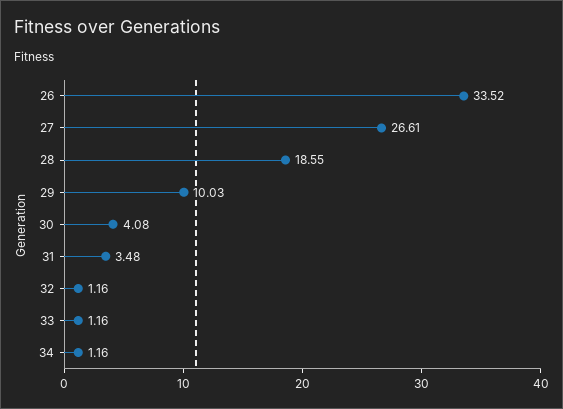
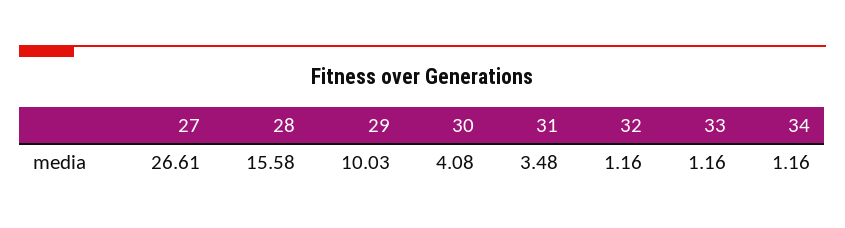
  {
-   "26": 33.52,
    "27": 26.61,
-   "28": 18.55,
+   "28": 15.58,
    "29": 10.03,
    "30": 4.08,
    "31": 3.48,
    "32": 1.16,
    "33": 1.16,
    "34": 1.16
  }

